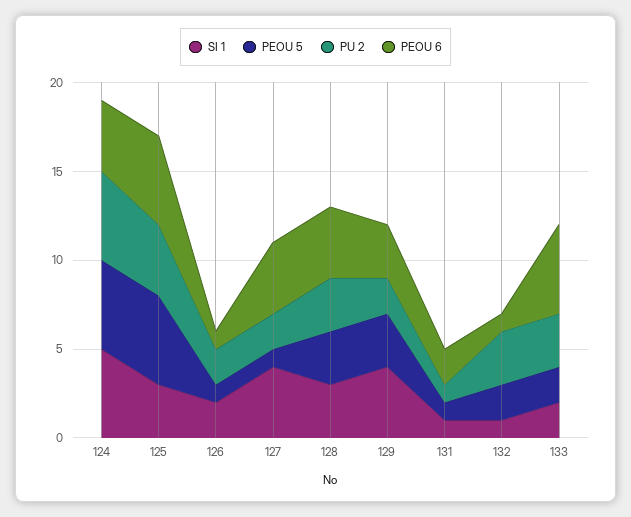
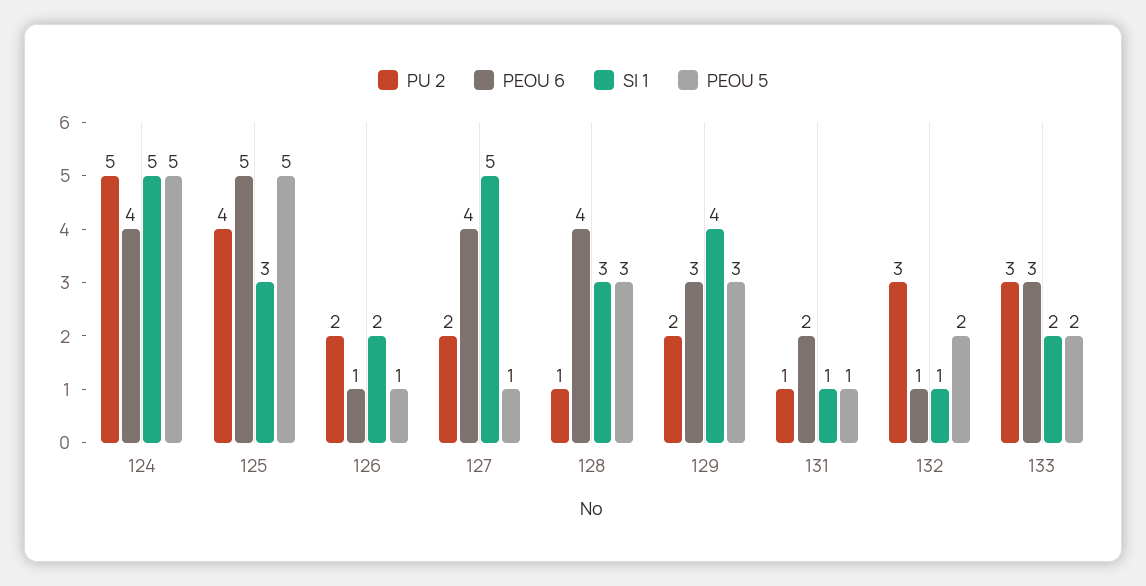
  {
    "SI 1": {
      "124": 5,
      "125": 3,
      "126": 2,
-     "127": 4,
+     "127": 5,
      "128": 3,
      "129": 4,
      "131": 1,
      "132": 1,
      "133": 2
    },
    "PEOU 5": {
      "124": 5,
      "125": 5,
      "126": 1,
      "127": 1,
      "128": 3,
      "129": 3,
      "131": 1,
      "132": 2,
      "133": 2
    },
    "PU 2": {
      "124": 5,
      "125": 4,
      "126": 2,
      "127": 2,
-     "128": 3,
+     "128": 1,
      "129": 2,
      "131": 1,
      "132": 3,
      "133": 3
    },
    "PEOU 6": {
      "124": 4,
      "125": 5,
      "126": 1,
      "127": 4,
      "128": 4,
      "129": 3,
      "131": 2,
      "132": 1,
-     "133": 5
+     "133": 3
    }
  }

